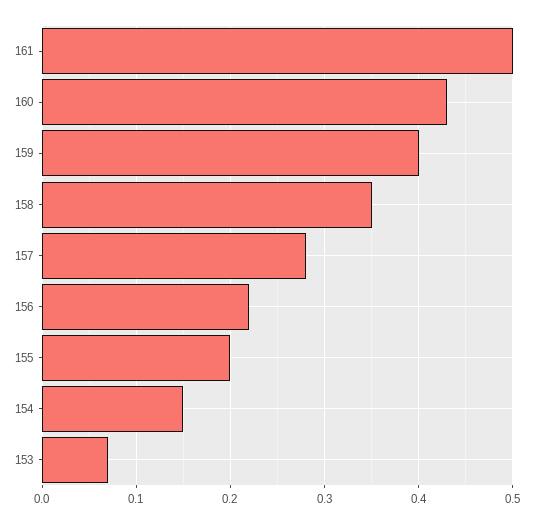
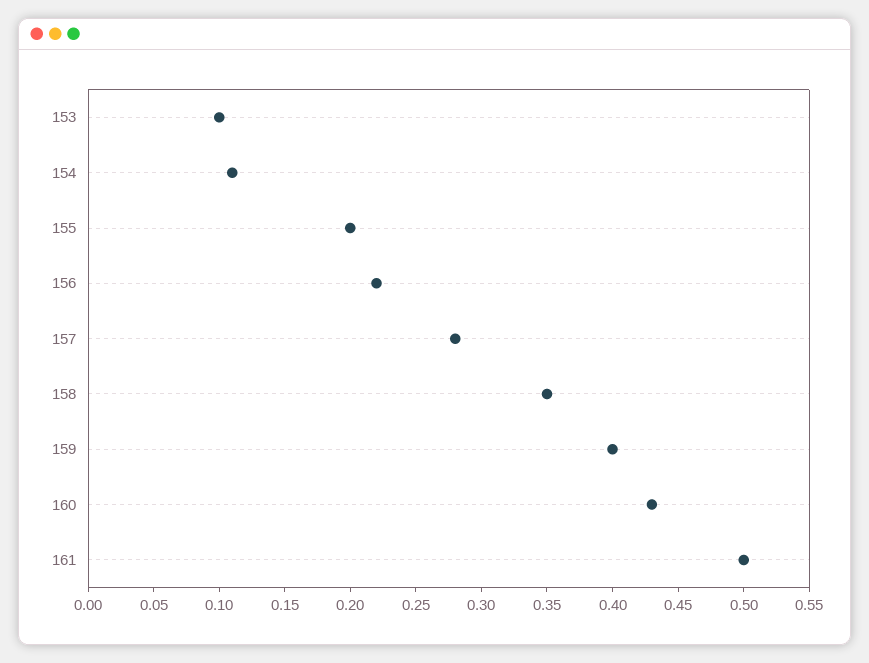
  {
    "161": 0.5,
    "160": 0.43,
    "159": 0.4,
    "158": 0.35,
    "157": 0.28,
    "156": 0.22,
    "155": 0.2,
-   "154": 0.15,
+   "154": 0.11,
-   "153": 0.07
+   "153": 0.1
  }

